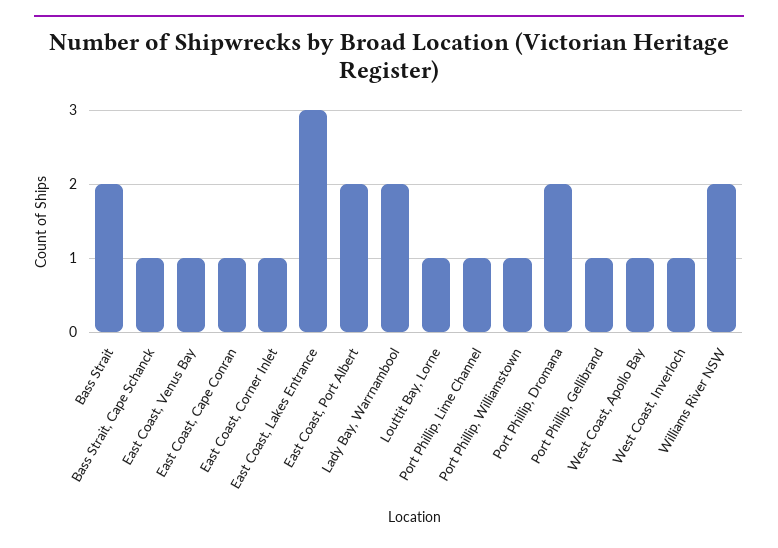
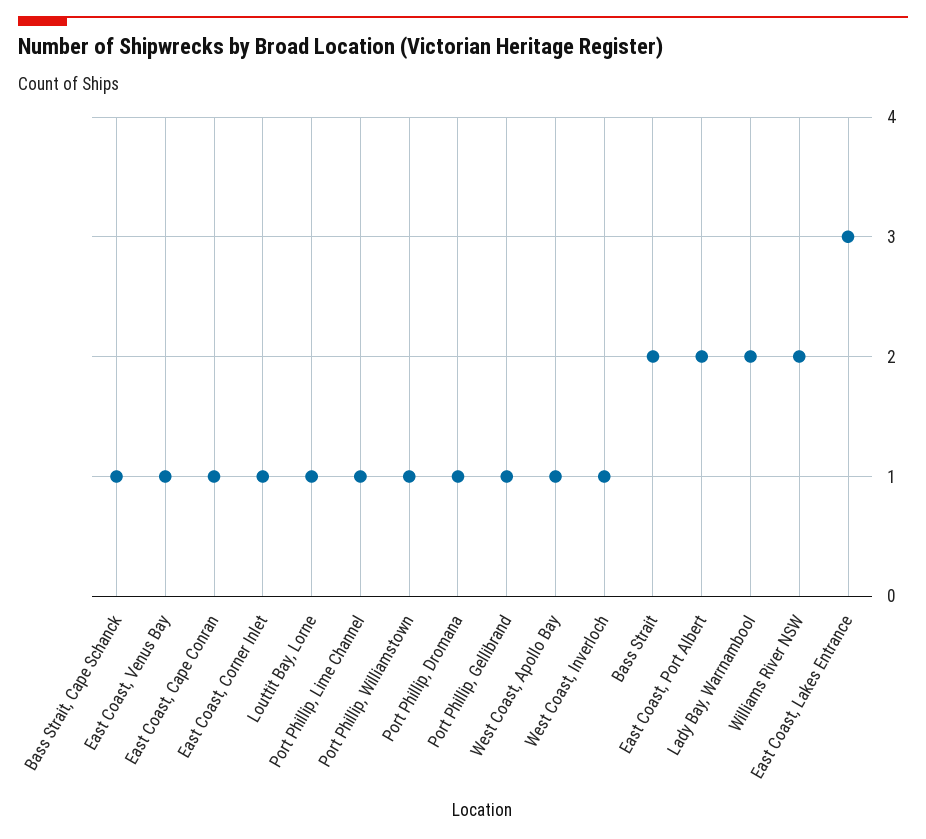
  {
    "Bass Strait": 2,
    "Bass Strait, Cape Schanck": 1,
    "East Coast, Venus Bay": 1,
    "East Coast, Cape Conran": 1,
    "East Coast, Corner Inlet": 1,
    "East Coast, Lakes Entrance": 3,
    "East Coast, Port Albert": 2,
    "Lady Bay, Warrnambool": 2,
    "Louttit Bay, Lorne": 1,
    "Port Phillip, Lime Channel": 1,
    "Port Phillip, Williamstown": 1,
-   "Port Phillip, Dromana": 2,
+   "Port Phillip, Dromana": 1,
    "Port Phillip, Gellibrand": 1,
    "West Coast, Apollo Bay": 1,
    "West Coast, Inverloch": 1,
    "Williams River NSW": 2
  }

